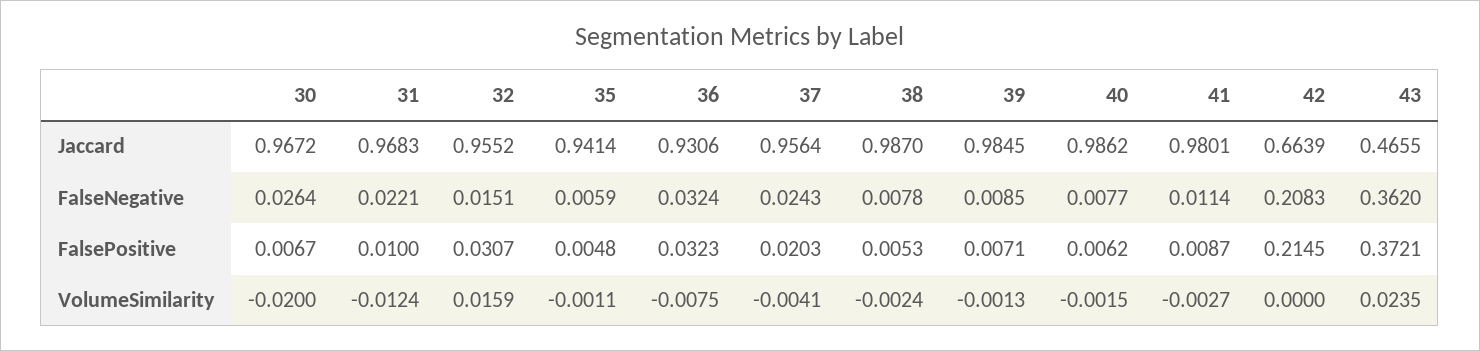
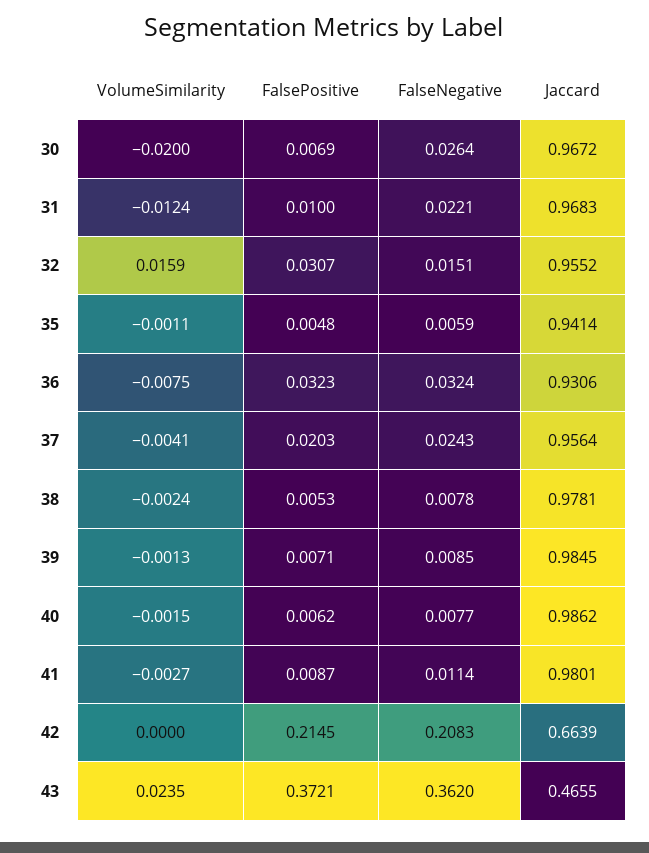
  {
    "30": {
      "Jaccard": 0.9672,
      "FalseNegative": 0.0264,
-     "FalsePositive": 0.0067,
+     "FalsePositive": 0.0069,
      "VolumeSimilarity": -0.02
    },
    "31": {
      "Jaccard": 0.9683,
      "FalseNegative": 0.0221,
      "FalsePositive": 0.01,
      "VolumeSimilarity": -0.0124
    },
    "32": {
      "Jaccard": 0.9552,
      "FalseNegative": 0.0151,
      "FalsePositive": 0.0307,
      "VolumeSimilarity": 0.0159
    },
    "35": {
      "Jaccard": 0.9414,
      "FalseNegative": 0.0059,
      "FalsePositive": 0.0048,
      "VolumeSimilarity": -0.0011
    },
    "36": {
      "Jaccard": 0.9306,
      "FalseNegative": 0.0324,
      "FalsePositive": 0.0323,
      "VolumeSimilarity": -0.0075
    },
    "37": {
      "Jaccard": 0.9564,
      "FalseNegative": 0.0243,
      "FalsePositive": 0.0203,
      "VolumeSimilarity": -0.0041
    },
    "38": {
-     "Jaccard": 0.987,
+     "Jaccard": 0.9781,
      "FalseNegative": 0.0078,
      "FalsePositive": 0.0053,
      "VolumeSimilarity": -0.0024
    },
    "39": {
      "Jaccard": 0.9845,
      "FalseNegative": 0.0085,
      "FalsePositive": 0.0071,
      "VolumeSimilarity": -0.0013
    },
    "40": {
      "Jaccard": 0.9862,
      "FalseNegative": 0.0077,
      "FalsePositive": 0.0062,
      "VolumeSimilarity": -0.0015
    },
    "41": {
      "Jaccard": 0.9801,
      "FalseNegative": 0.0114,
      "FalsePositive": 0.0087,
      "VolumeSimilarity": -0.0027
    },
    "42": {
      "Jaccard": 0.6639,
      "FalseNegative": 0.2083,
      "FalsePositive": 0.2145,
      "VolumeSimilarity": 0
    },
    "43": {
      "Jaccard": 0.4655,
      "FalseNegative": 0.362,
      "FalsePositive": 0.3721,
      "VolumeSimilarity": 0.0235
    }
  }

